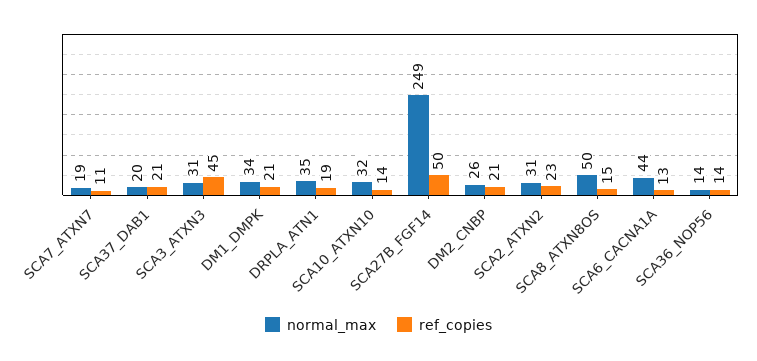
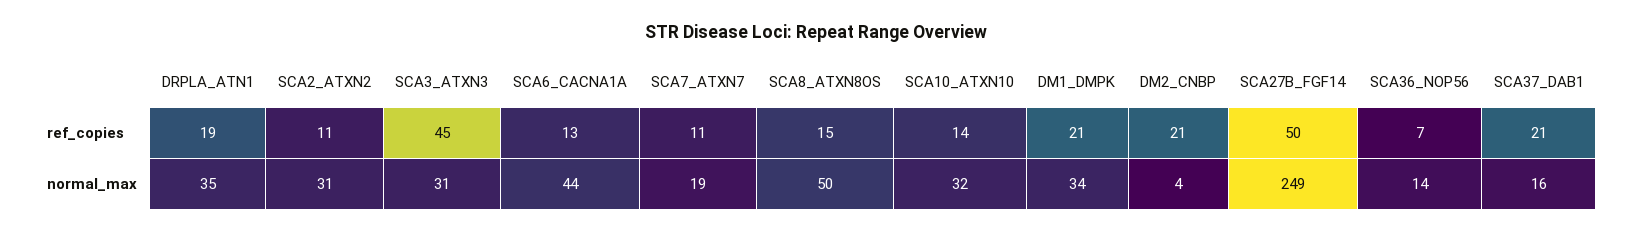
  {
    "normal_max": {
      "SCA7_ATXN7": 19,
-     "SCA37_DAB1": 20,
+     "SCA37_DAB1": 16,
      "SCA3_ATXN3": 31,
      "DM1_DMPK": 34,
      "DRPLA_ATN1": 35,
      "SCA10_ATXN10": 32,
      "SCA27B_FGF14": 249,
-     "DM2_CNBP": 26,
+     "DM2_CNBP": 4,
      "SCA2_ATXN2": 31,
      "SCA8_ATXN8OS": 50,
      "SCA6_CACNA1A": 44,
      "SCA36_NOP56": 14
    },
    "ref_copies": {
      "SCA7_ATXN7": 11,
      "SCA37_DAB1": 21,
      "SCA3_ATXN3": 45,
      "DM1_DMPK": 21,
      "DRPLA_ATN1": 19,
      "SCA10_ATXN10": 14,
      "SCA27B_FGF14": 50,
      "DM2_CNBP": 21,
-     "SCA2_ATXN2": 23,
+     "SCA2_ATXN2": 11,
      "SCA8_ATXN8OS": 15,
      "SCA6_CACNA1A": 13,
-     "SCA36_NOP56": 14
+     "SCA36_NOP56": 7
    }
  }

